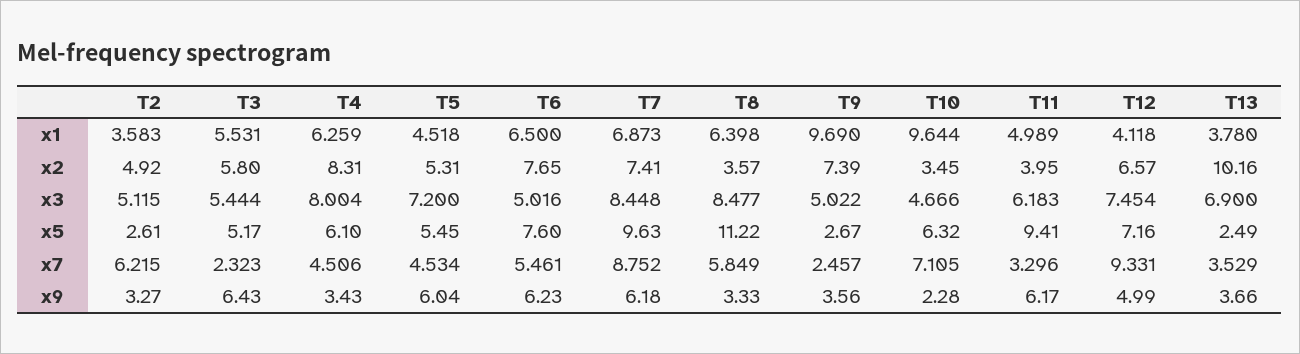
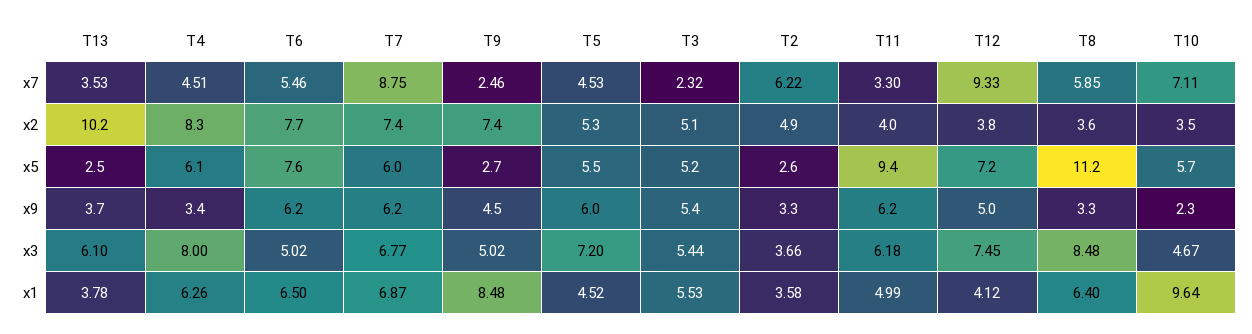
  {
    "T2": {
      "x1": 3.583,
      "x2": 4.92,
-     "x3": 5.115,
+     "x3": 3.66,
      "x5": 2.61,
      "x7": 6.215,
      "x9": 3.27
    },
    "T3": {
      "x1": 5.531,
-     "x2": 5.8,
+     "x2": 5.1,
      "x3": 5.444,
      "x5": 5.17,
      "x7": 2.323,
-     "x9": 6.43
+     "x9": 5.4
    },
    "T4": {
      "x1": 6.259,
      "x2": 8.31,
      "x3": 8.004,
      "x5": 6.1,
      "x7": 4.506,
      "x9": 3.43
    },
    "T5": {
      "x1": 4.518,
      "x2": 5.31,
      "x3": 7.2,
      "x5": 5.45,
      "x7": 4.534,
      "x9": 6.04
    },
    "T6": {
      "x1": 6.5,
      "x2": 7.65,
      "x3": 5.016,
      "x5": 7.6,
      "x7": 5.461,
      "x9": 6.23
    },
    "T7": {
      "x1": 6.873,
      "x2": 7.41,
-     "x3": 8.448,
+     "x3": 6.77,
-     "x5": 9.63,
+     "x5": 6,
      "x7": 8.752,
      "x9": 6.18
    },
    "T8": {
      "x1": 6.398,
      "x2": 3.57,
      "x3": 8.477,
      "x5": 11.22,
      "x7": 5.849,
      "x9": 3.33
    },
    "T9": {
-     "x1": 9.69,
+     "x1": 8.48,
      "x2": 7.39,
      "x3": 5.022,
      "x5": 2.67,
      "x7": 2.457,
-     "x9": 3.56
+     "x9": 4.5
    },
    "T10": {
      "x1": 9.644,
      "x2": 3.45,
      "x3": 4.666,
-     "x5": 6.32,
+     "x5": 5.7,
      "x7": 7.105,
      "x9": 2.28
    },
    "T11": {
      "x1": 4.989,
      "x2": 3.95,
      "x3": 6.183,
      "x5": 9.41,
      "x7": 3.296,
      "x9": 6.17
    },
    "T12": {
      "x1": 4.118,
-     "x2": 6.57,
+     "x2": 3.8,
      "x3": 7.454,
      "x5": 7.16,
      "x7": 9.331,
      "x9": 4.99
    },
    "T13": {
      "x1": 3.78,
      "x2": 10.16,
-     "x3": 6.9,
+     "x3": 6.1,
      "x5": 2.49,
      "x7": 3.529,
      "x9": 3.66
    }
  }

